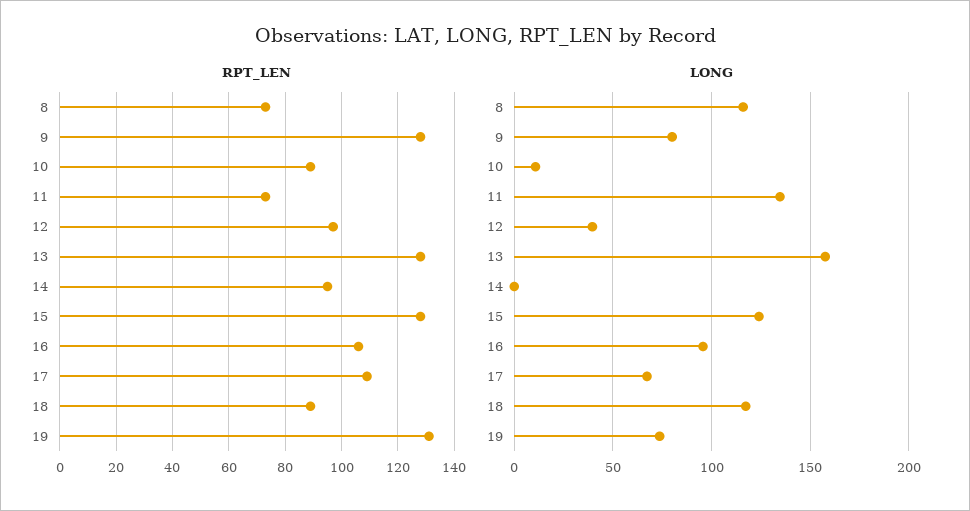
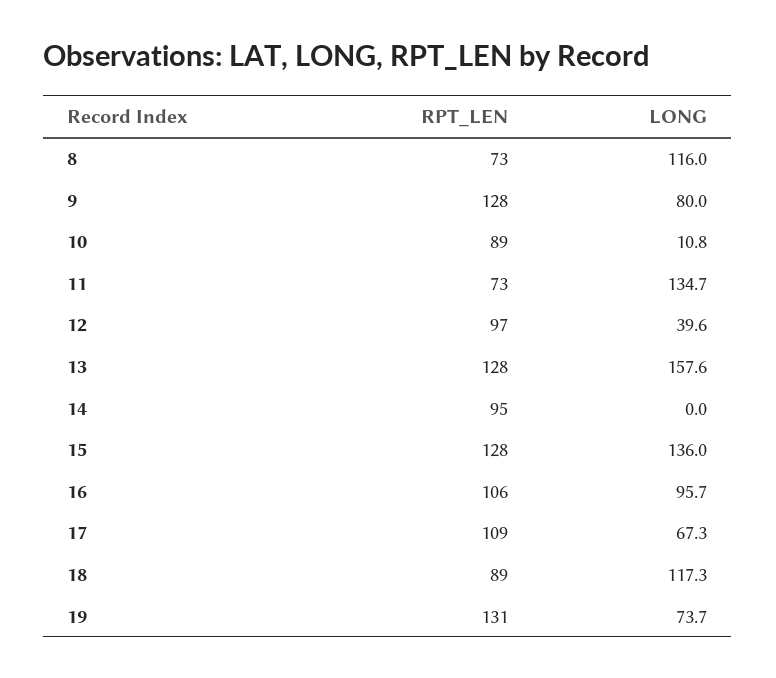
  {
    "RPT_LEN": {
      "8": 73,
      "9": 128,
      "10": 89,
      "11": 73,
      "12": 97,
      "13": 128,
      "14": 95,
      "15": 128,
      "16": 106,
      "17": 109,
      "18": 89,
      "19": 131
    },
    "LONG": {
      "8": 116,
      "9": 80,
      "10": 10.8,
      "11": 134.7,
      "12": 39.6,
      "13": 157.6,
      "14": 0,
-     "15": 125,
+     "15": 136,
      "16": 95.7,
      "17": 67.3,
      "18": 117.3,
      "19": 73.7
    }
  }

